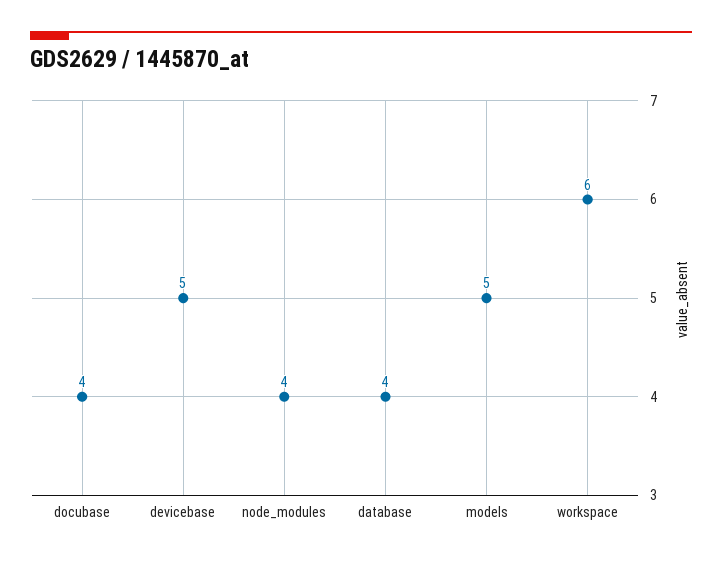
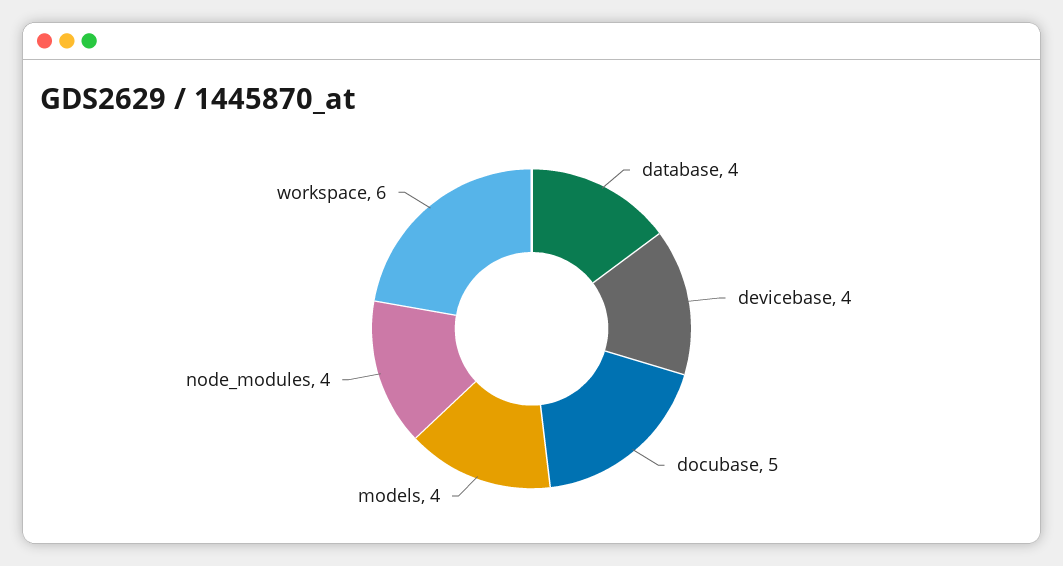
  {
-   "docubase": 4,
+   "docubase": 5,
-   "devicebase": 5,
+   "devicebase": 4,
    "node_modules": 4,
    "database": 4,
-   "models": 5,
+   "models": 4,
    "workspace": 6
  }

